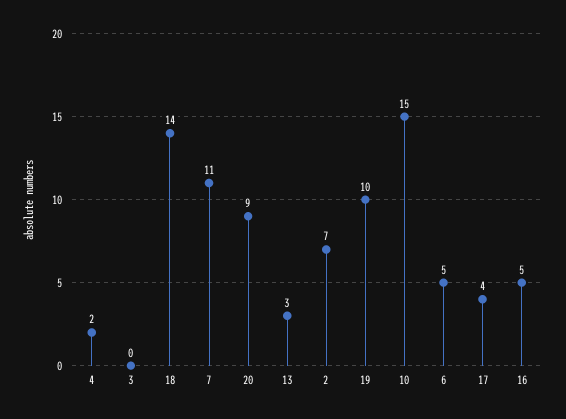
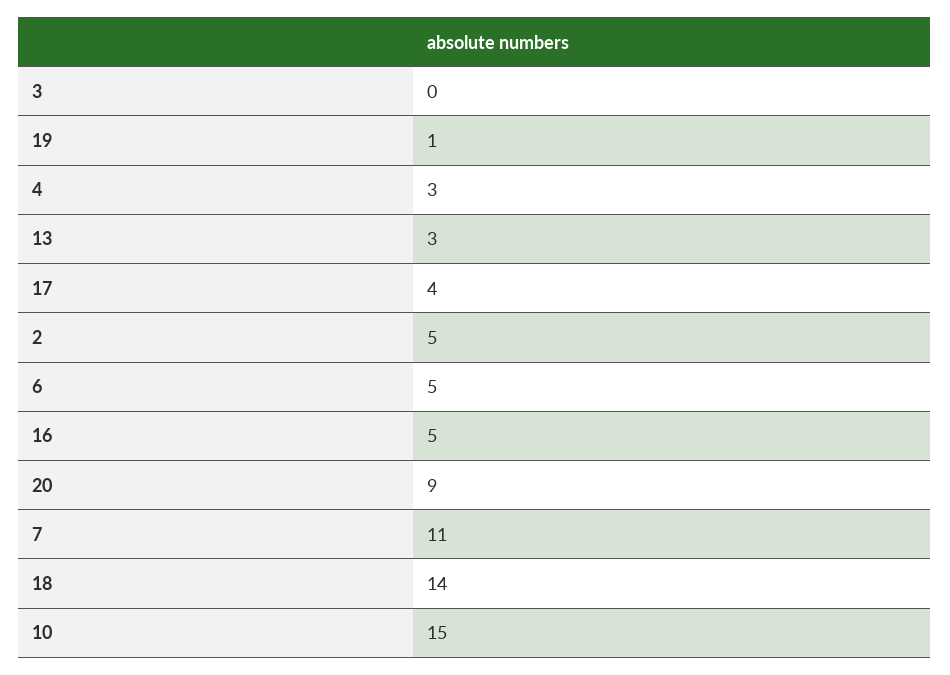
  {
-   "4": 2,
+   "4": 3,
    "3": 0,
    "18": 14,
    "7": 11,
    "20": 9,
    "13": 3,
-   "2": 7,
+   "2": 5,
-   "19": 10,
+   "19": 1,
    "10": 15,
    "6": 5,
    "17": 4,
    "16": 5
  }

